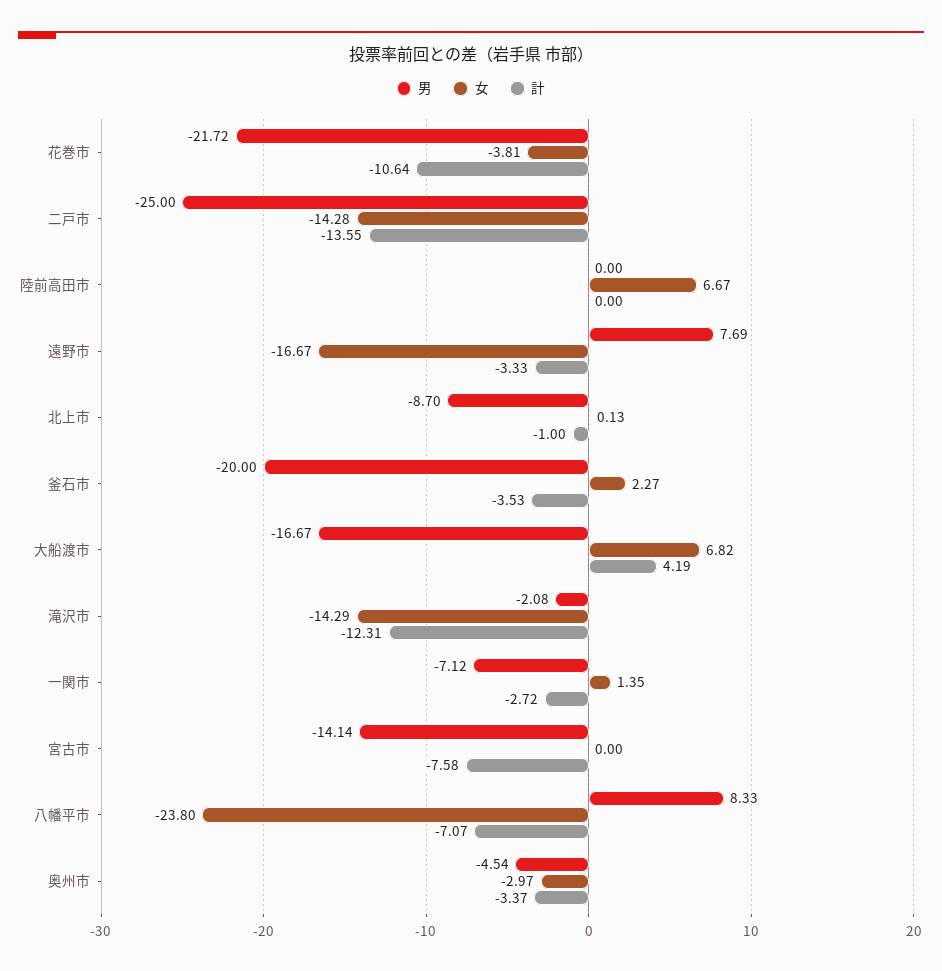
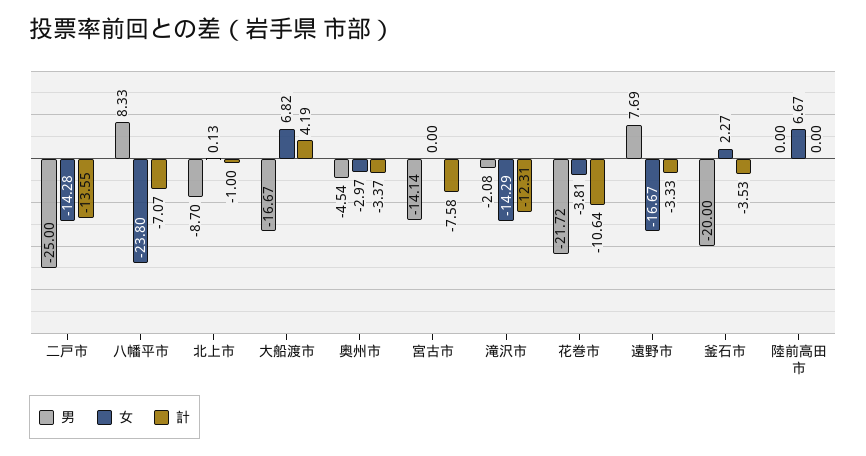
  {
    "男": {
      "花巻市": -21.72,
      "二戸市": -25,
      "陸前高田市": 0,
      "遠野市": 7.69,
      "北上市": -8.7,
      "釜石市": -20,
      "大船渡市": -16.67,
      "滝沢市": -2.08,
-     "一関市": -7.12,
      "宮古市": -14.14,
      "八幡平市": 8.33,
      "奥州市": -4.54
    },
    "女": {
      "花巻市": -3.81,
      "二戸市": -14.28,
      "陸前高田市": 6.67,
      "遠野市": -16.67,
      "北上市": 0.13,
      "釜石市": 2.27,
      "大船渡市": 6.82,
      "滝沢市": -14.29,
-     "一関市": 1.35,
      "宮古市": 0,
      "八幡平市": -23.8,
      "奥州市": -2.97
    },
    "計": {
      "花巻市": -10.64,
      "二戸市": -13.55,
      "陸前高田市": 0,
      "遠野市": -3.33,
      "北上市": -1,
      "釜石市": -3.53,
      "大船渡市": 4.19,
      "滝沢市": -12.31,
-     "一関市": -2.72,
      "宮古市": -7.58,
      "八幡平市": -7.07,
      "奥州市": -3.37
    }
  }

